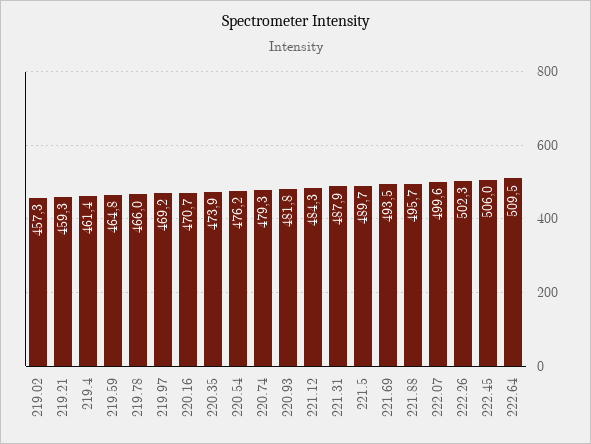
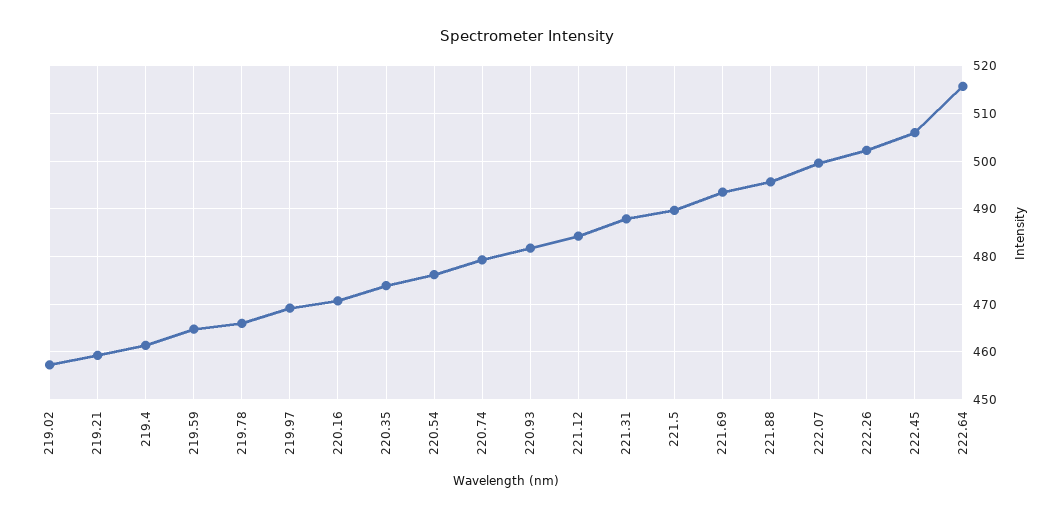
  {
    "219.02": 457.3,
    "219.21": 459.3,
    "219.4": 461.4,
    "219.59": 464.8,
    "219.78": 466,
    "219.97": 469.2,
    "220.16": 470.7,
    "220.35": 473.9,
    "220.54": 476.2,
    "220.74": 479.3,
    "220.93": 481.8,
    "221.12": 484.3,
    "221.31": 487.9,
    "221.5": 489.7,
    "221.69": 493.5,
    "221.88": 495.7,
    "222.07": 499.6,
    "222.26": 502.3,
    "222.45": 506,
-   "222.64": 509.5
+   "222.64": 516
  }

